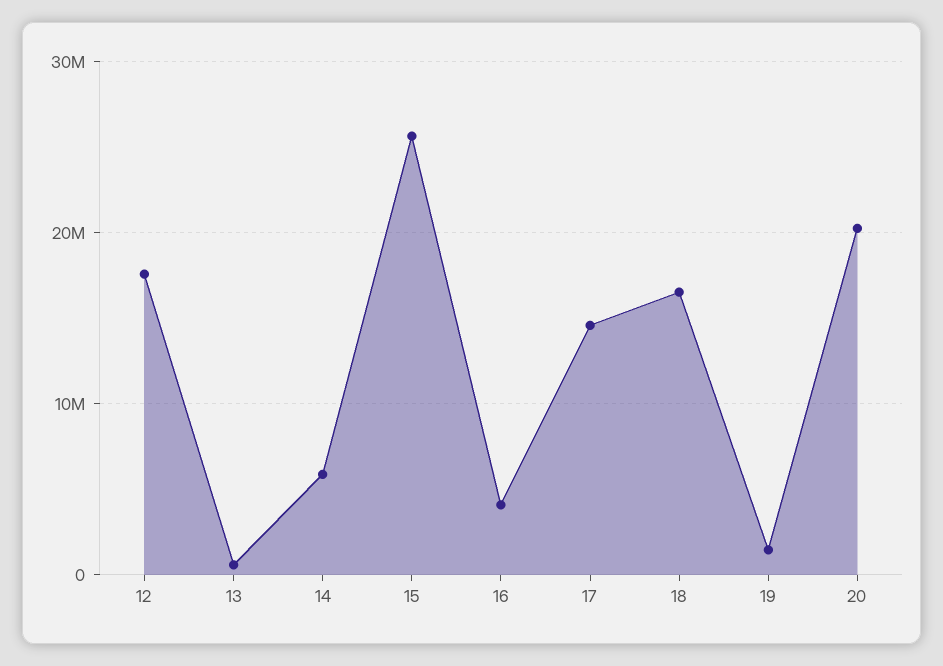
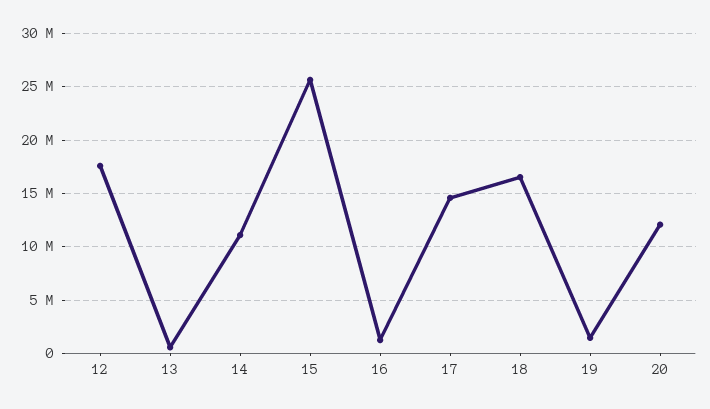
  {
    "12": 18000000,
    "13": 1000000,
-   "14": 6000000,
+   "14": 11000000,
    "15": 26000000,
-   "16": 4000000,
+   "16": 1000000,
    "17": 15000000,
    "18": 17000000,
    "19": 1000000,
-   "20": 20000000
+   "20": 12000000
  }

